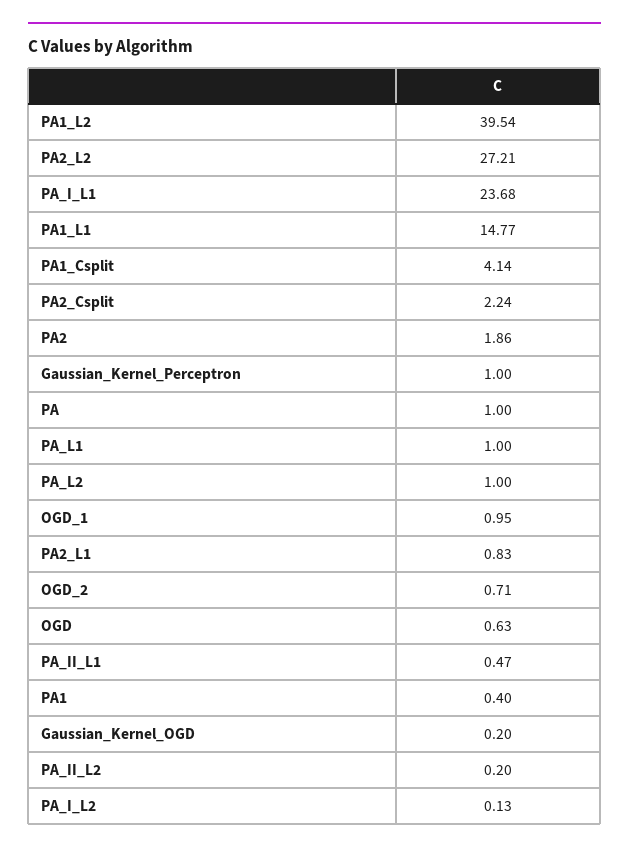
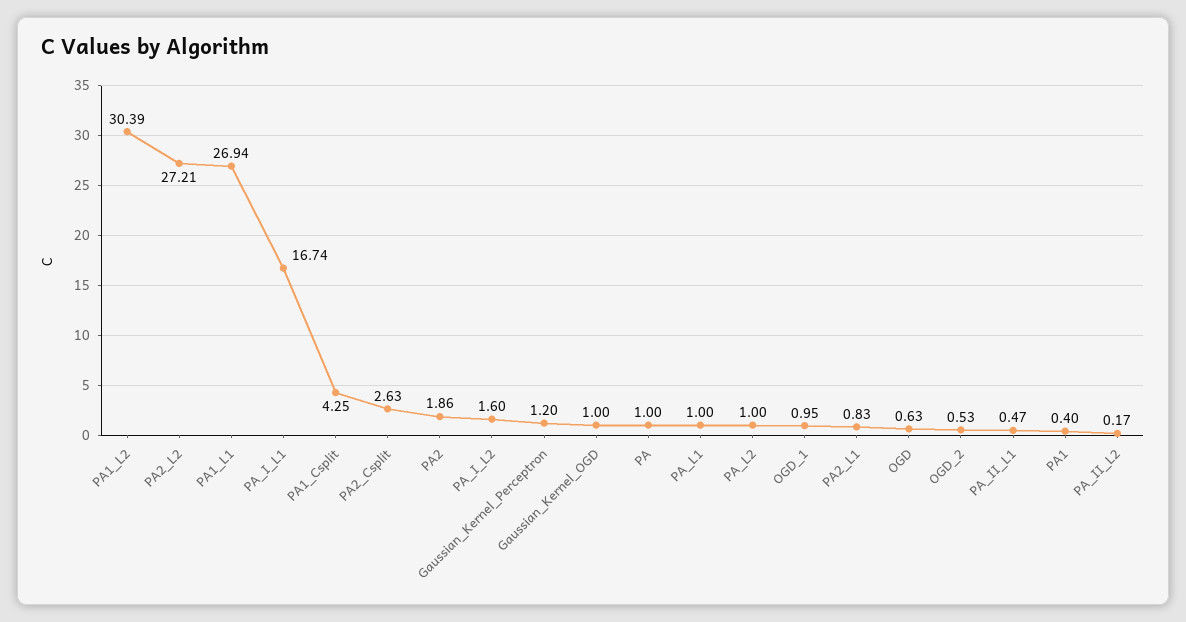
  {
-   "PA1_L2": 39.54,
+   "PA1_L2": 30.39,
    "PA2_L2": 27.21,
-   "PA_I_L1": 23.68,
+   "PA_I_L1": 16.74,
-   "PA1_L1": 14.77,
+   "PA1_L1": 26.94,
-   "PA1_Csplit": 4.14,
+   "PA1_Csplit": 4.25,
-   "PA2_Csplit": 2.24,
+   "PA2_Csplit": 2.63,
    "PA2": 1.86,
-   "Gaussian_Kernel_Perceptron": 1,
+   "Gaussian_Kernel_Perceptron": 1.2,
    "PA": 1,
    "PA_L1": 1,
    "PA_L2": 1,
    "OGD_1": 0.95,
    "PA2_L1": 0.83,
-   "OGD_2": 0.71,
+   "OGD_2": 0.53,
    "OGD": 0.63,
    "PA_II_L1": 0.47,
    "PA1": 0.4,
-   "Gaussian_Kernel_OGD": 0.2,
+   "Gaussian_Kernel_OGD": 1,
-   "PA_II_L2": 0.2,
+   "PA_II_L2": 0.17,
-   "PA_I_L2": 0.13
+   "PA_I_L2": 1.6
  }

